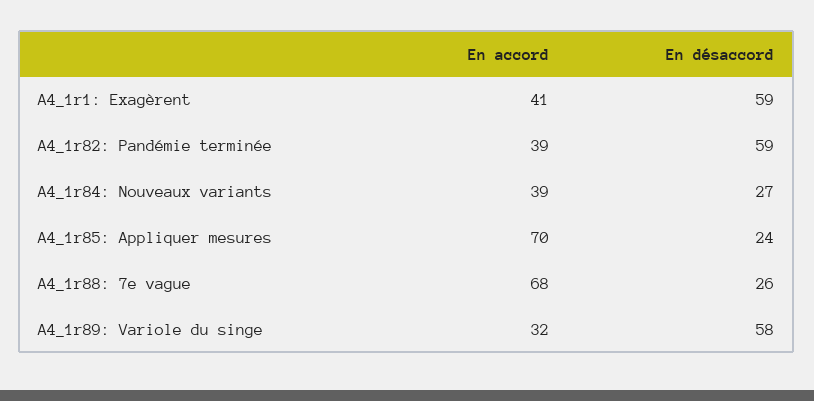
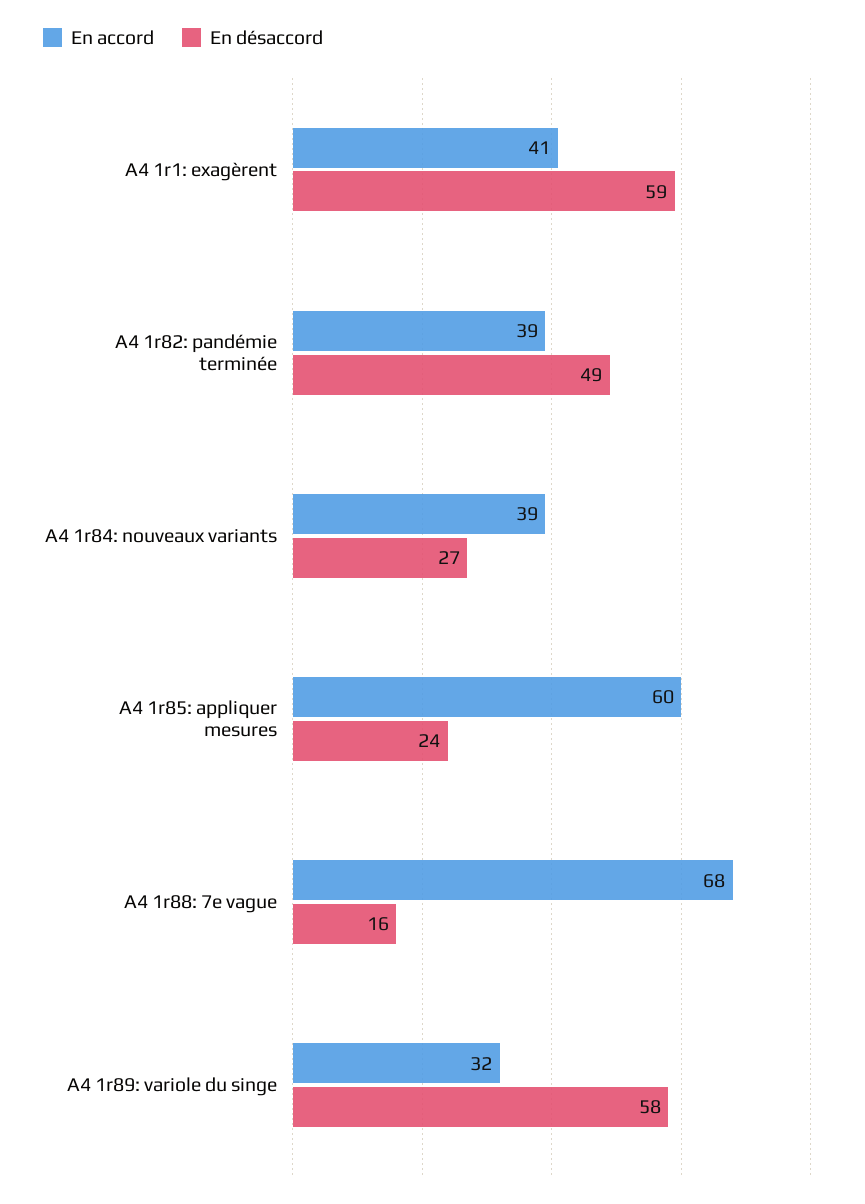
  {
    "En accord": {
      "A4_1r1: Exagèrent": 41,
      "A4_1r82: Pandémie terminée": 39,
      "A4_1r84: Nouveaux variants": 39,
-     "A4_1r85: Appliquer mesures": 70,
+     "A4_1r85: Appliquer mesures": 60,
      "A4_1r88: 7e vague": 68,
      "A4_1r89: Variole du singe": 32
    },
    "En désaccord": {
      "A4_1r1: Exagèrent": 59,
-     "A4_1r82: Pandémie terminée": 59,
+     "A4_1r82: Pandémie terminée": 49,
      "A4_1r84: Nouveaux variants": 27,
      "A4_1r85: Appliquer mesures": 24,
-     "A4_1r88: 7e vague": 26,
+     "A4_1r88: 7e vague": 16,
      "A4_1r89: Variole du singe": 58
    }
  }

